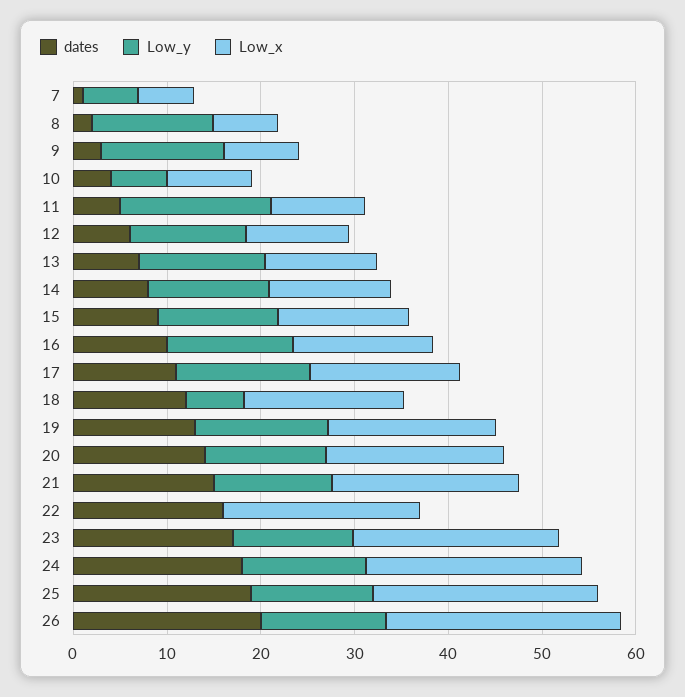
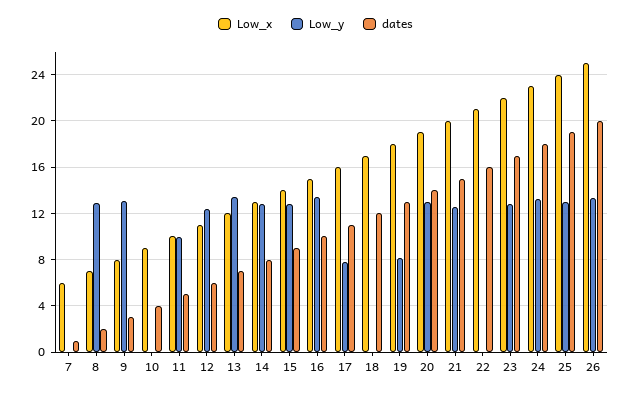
  {
    "dates": {
      "7": 1,
      "8": 2,
      "9": 3,
      "10": 4,
      "11": 5,
      "12": 6,
      "13": 7,
      "14": 8,
      "15": 9,
      "16": 10,
      "17": 11,
      "18": 12,
      "19": 13,
      "20": 14,
      "21": 15,
      "22": 16,
      "23": 17,
      "24": 18,
      "25": 19,
      "26": 20
    },
    "Low_y": {
-     "7": 6,
+     "7": 0,
      "8": 13,
      "9": 13,
-     "10": 6,
+     "10": 0,
-     "11": 16,
+     "11": 10,
      "12": 12,
      "13": 13,
      "14": 13,
      "15": 13,
      "16": 13,
-     "17": 14,
+     "17": 8,
-     "18": 6,
+     "18": 0,
-     "19": 14,
+     "19": 8,
      "20": 13,
      "21": 13,
      "22": 0,
      "23": 13,
      "24": 13,
      "25": 13,
      "26": 13
    },
    "Low_x": {
      "7": 6,
      "8": 7,
      "9": 8,
      "10": 9,
      "11": 10,
      "12": 11,
      "13": 12,
      "14": 13,
      "15": 14,
      "16": 15,
      "17": 16,
      "18": 17,
      "19": 18,
      "20": 19,
      "21": 20,
      "22": 21,
      "23": 22,
      "24": 23,
      "25": 24,
      "26": 25
    }
  }

